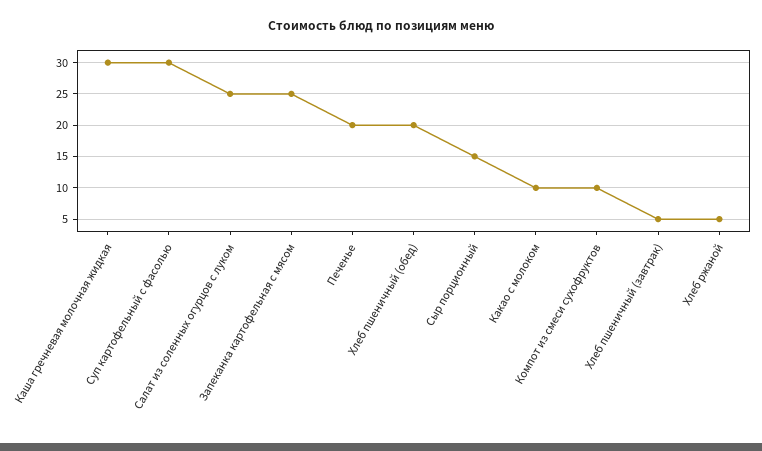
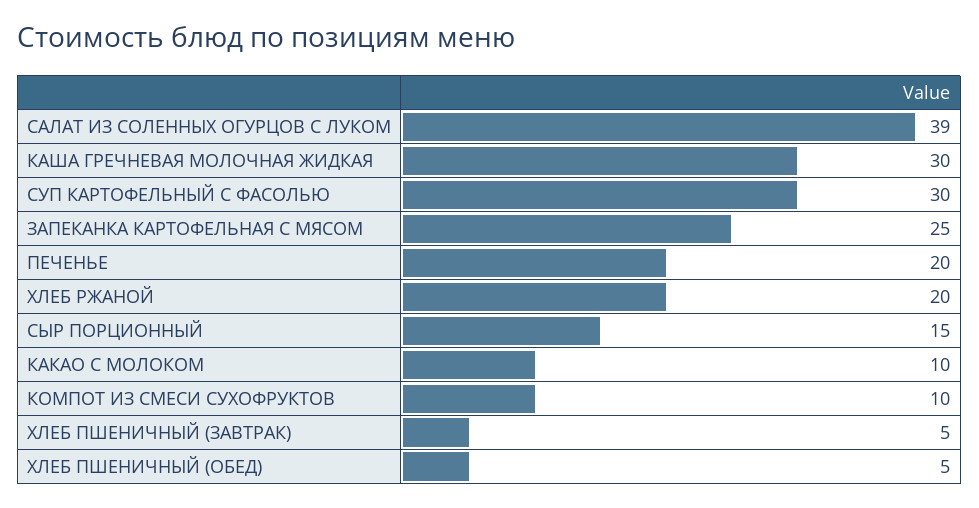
  {
    "Каша гречневая молочная жидкая": 30,
    "Суп картофельный с фасолью": 30,
-   "Салат из соленных огурцов с луком": 25,
+   "Салат из соленных огурцов с луком": 39,
    "Запеканка картофельная с мясом": 25,
    "Печенье": 20,
-   "Хлеб пшеничный (обед)": 20,
+   "Хлеб пшеничный (обед)": 5,
    "Сыр порционный": 15,
    "Какао с молоком": 10,
    "Компот из смеси сухофруктов": 10,
    "Хлеб пшеничный (завтрак)": 5,
-   "Хлеб ржаной": 5
+   "Хлеб ржаной": 20
  }

